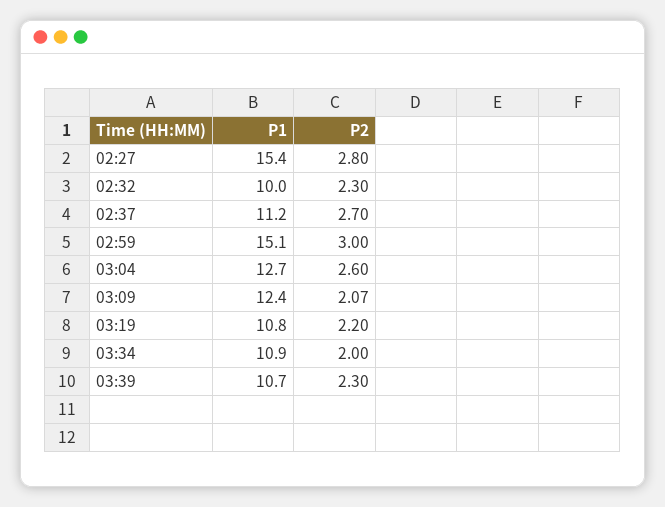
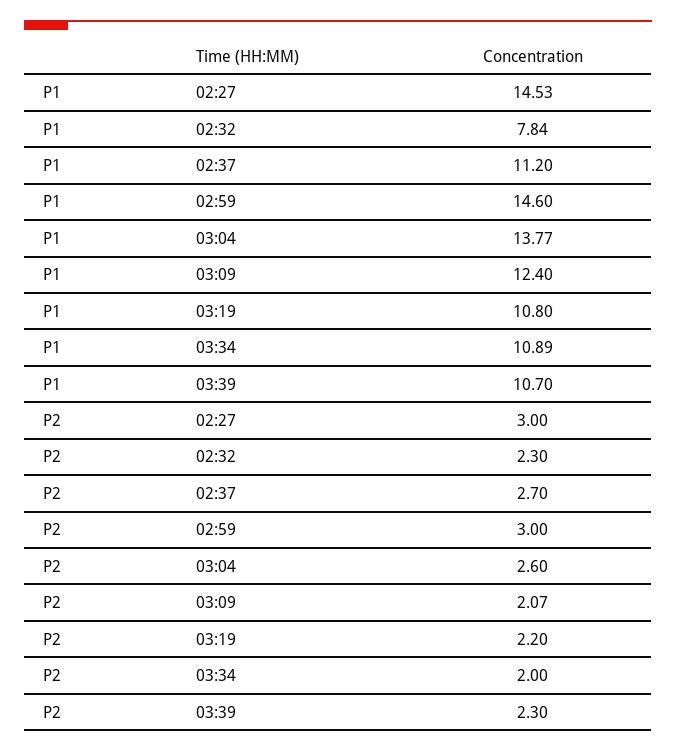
  {
    "P1": {
-     "02:27": 15.4,
+     "02:27": 14.53,
-     "02:32": 10,
+     "02:32": 7.84,
      "02:37": 11.2,
-     "02:59": 15.1,
+     "02:59": 14.6,
-     "03:04": 12.7,
+     "03:04": 13.77,
      "03:09": 12.4,
      "03:19": 10.8,
      "03:34": 10.89,
      "03:39": 10.7
    },
    "P2": {
-     "02:27": 2.8,
+     "02:27": 3,
      "02:32": 2.3,
      "02:37": 2.7,
      "02:59": 3,
      "03:04": 2.6,
      "03:09": 2.07,
      "03:19": 2.2,
      "03:34": 2,
      "03:39": 2.3
    }
  }

